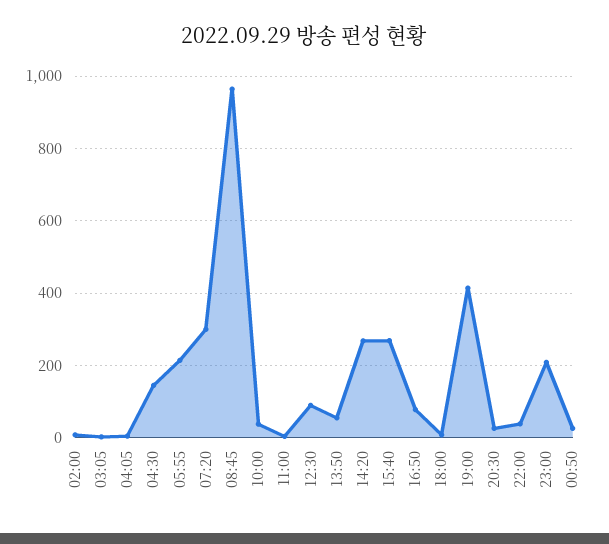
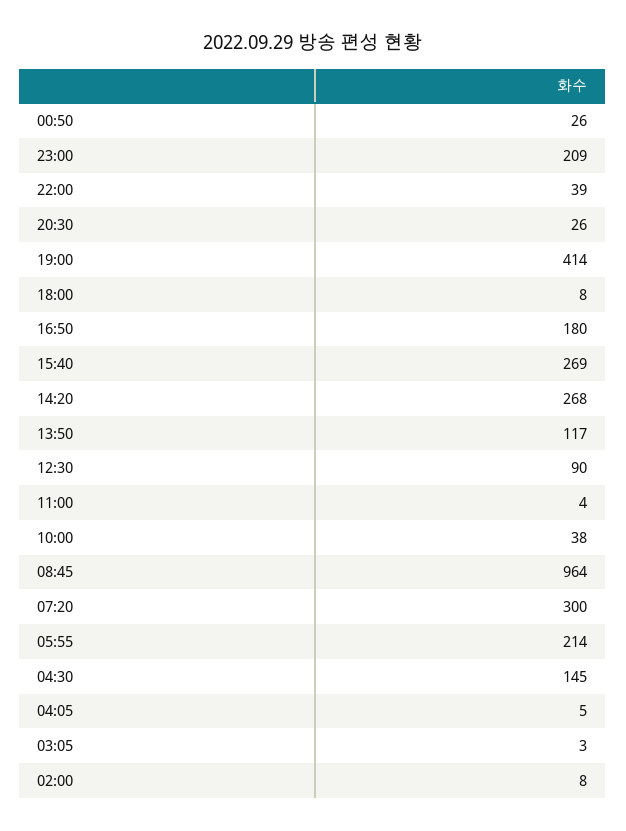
  {
    "02:00": 8,
    "03:05": 3,
    "04:05": 5,
    "04:30": 145,
    "05:55": 214,
    "07:20": 300,
    "08:45": 964,
    "10:00": 38,
    "11:00": 4,
    "12:30": 90,
-   "13:50": 60,
+   "13:50": 117,
    "14:20": 268,
    "15:40": 269,
-   "16:50": 80,
+   "16:50": 180,
    "18:00": 8,
    "19:00": 414,
    "20:30": 26,
    "22:00": 39,
    "23:00": 209,
    "00:50": 26
  }

